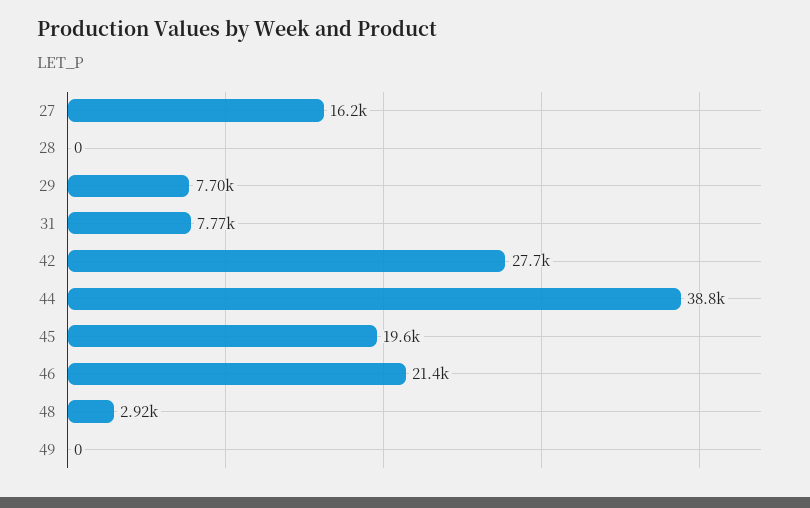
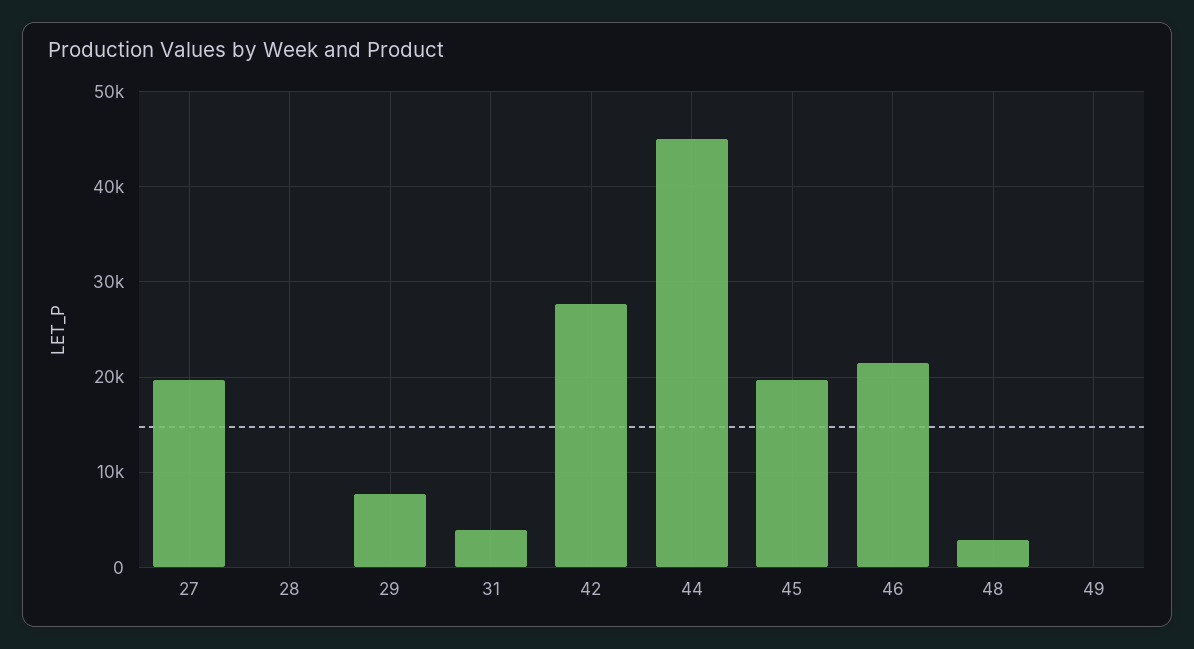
  {
-   "27": 16200,
+   "27": 20000,
    "28": 0,
    "29": 7700,
-   "31": 7770,
+   "31": 4000,
    "42": 27700,
-   "44": 38800,
+   "44": 45000,
    "45": 19600,
    "46": 21400,
    "48": 2920,
    "49": 0
  }

